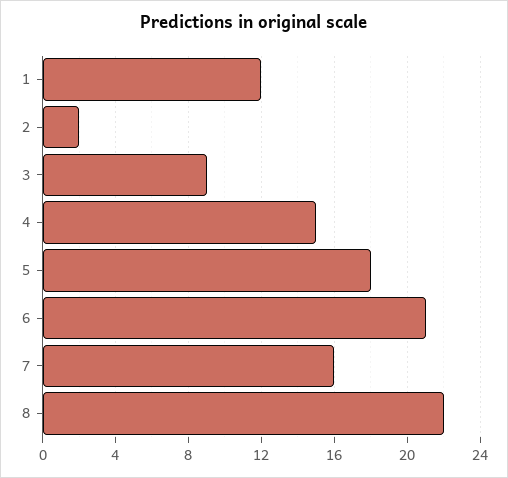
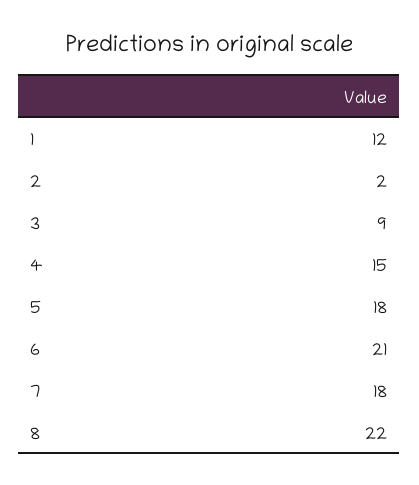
  {
    "1": 12,
    "2": 2,
    "3": 9,
    "4": 15,
    "5": 18,
    "6": 21,
-   "7": 16,
+   "7": 18,
    "8": 22
  }

